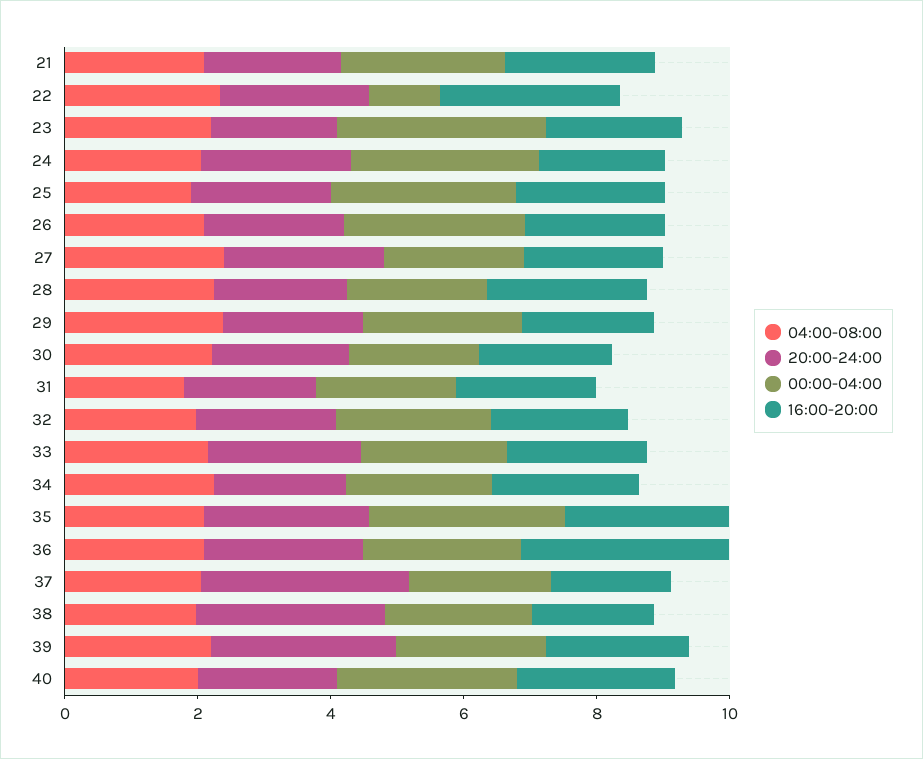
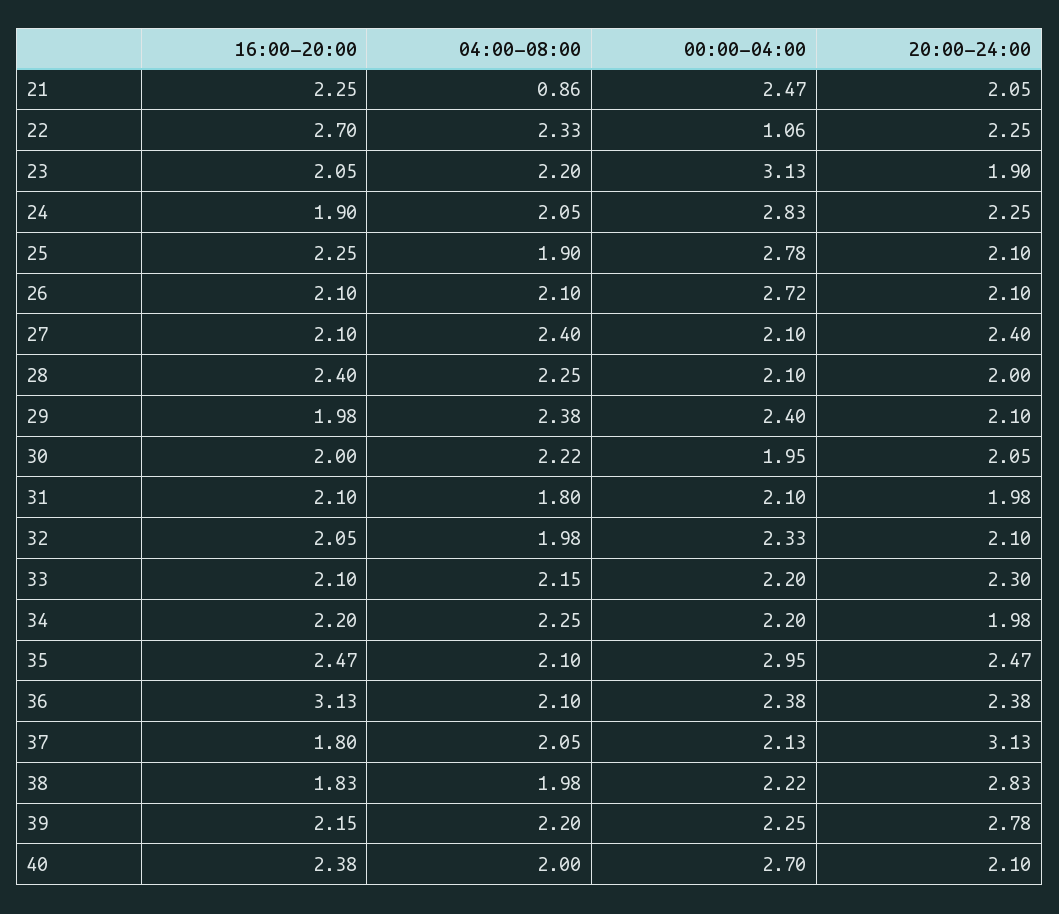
  {
    "04:00-08:00": {
-     "21": 2,
+     "21": 0.86,
      "22": 2.33,
      "23": 2.2,
      "24": 2.05,
      "25": 1.9,
      "26": 2.1,
      "27": 2.4,
      "28": 2.25,
      "29": 2.38,
      "30": 2.22,
      "31": 1.8,
      "32": 1.98,
      "33": 2.15,
      "34": 2.25,
      "35": 2.1,
      "36": 2.1,
      "37": 2.05,
      "38": 1.98,
      "39": 2.2,
      "40": 2
    },
    "20:00-24:00": {
      "21": 2.05,
      "22": 2.25,
      "23": 1.9,
      "24": 2.25,
      "25": 2.1,
      "26": 2.1,
      "27": 2.4,
      "28": 2,
      "29": 2.1,
      "30": 2.05,
      "31": 1.98,
      "32": 2.1,
      "33": 2.3,
      "34": 1.98,
      "35": 2.47,
      "36": 2.38,
      "37": 3.13,
      "38": 2.83,
      "39": 2.78,
      "40": 2.1
    },
    "00:00-04:00": {
      "21": 2.47,
      "22": 1.06,
      "23": 3.13,
      "24": 2.83,
      "25": 2.78,
      "26": 2.72,
      "27": 2.1,
      "28": 2.1,
      "29": 2.4,
      "30": 1.95,
      "31": 2.1,
      "32": 2.33,
      "33": 2.2,
      "34": 2.2,
      "35": 2.95,
      "36": 2.38,
      "37": 2.13,
      "38": 2.22,
      "39": 2.25,
      "40": 2.7
    },
    "16:00-20:00": {
      "21": 2.25,
      "22": 2.7,
      "23": 2.05,
      "24": 1.9,
      "25": 2.25,
      "26": 2.1,
      "27": 2.1,
      "28": 2.4,
      "29": 1.98,
      "30": 2,
      "31": 2.1,
      "32": 2.05,
      "33": 2.1,
      "34": 2.2,
      "35": 2.47,
      "36": 3.13,
      "37": 1.8,
      "38": 1.83,
      "39": 2.15,
      "40": 2.38
    }
  }

